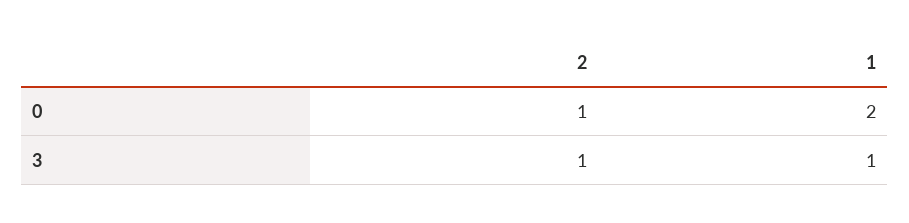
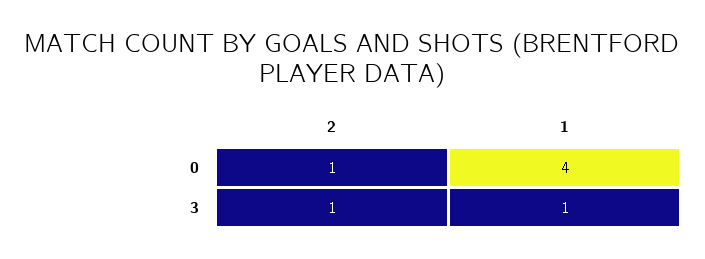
  {
    "2": {
      "0": 1,
      "3": 1
    },
    "1": {
-     "0": 2,
+     "0": 4,
      "3": 1
    }
  }

